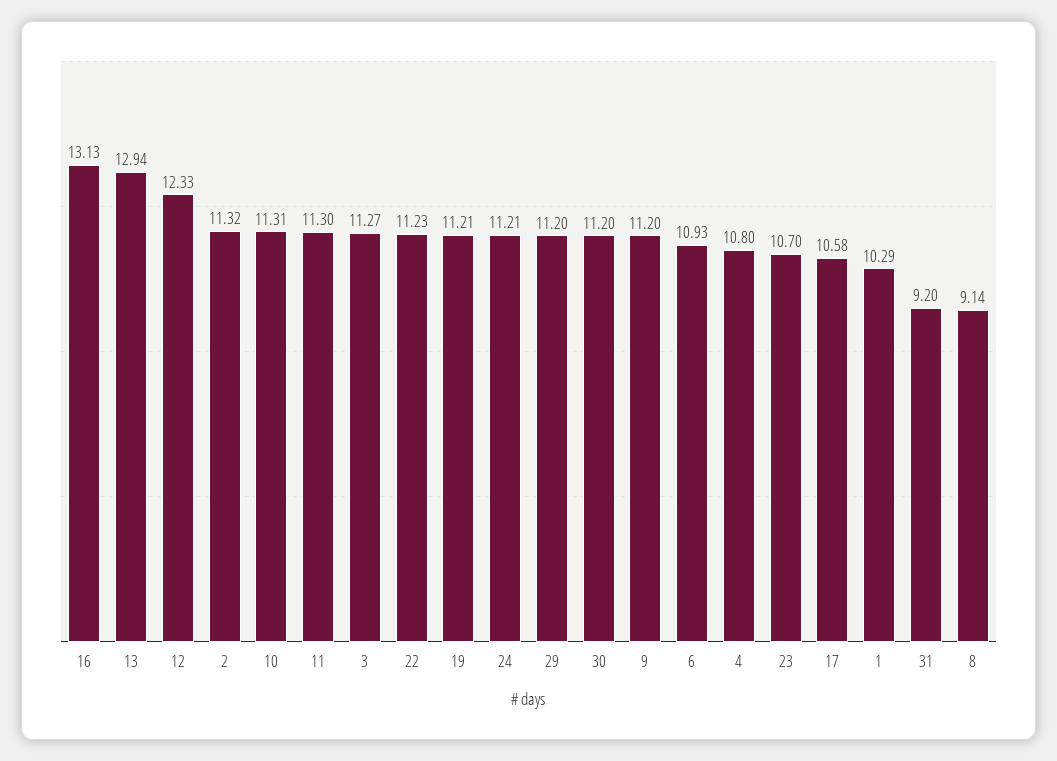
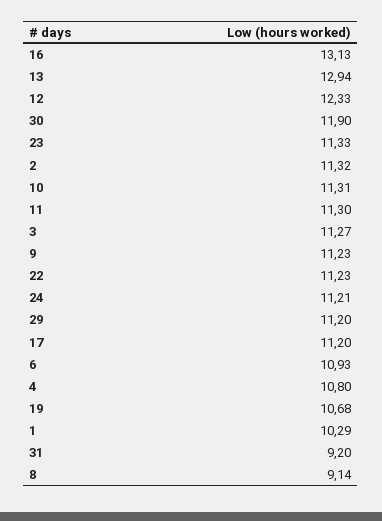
  {
    "16": 13.13,
    "13": 12.94,
    "12": 12.33,
    "2": 11.32,
    "10": 11.31,
    "11": 11.3,
    "3": 11.27,
    "22": 11.23,
-   "19": 11.21,
+   "19": 10.68,
    "24": 11.21,
    "29": 11.2,
-   "30": 11.2,
+   "30": 11.9,
-   "9": 11.2,
+   "9": 11.23,
    "6": 10.93,
    "4": 10.8,
-   "23": 10.7,
+   "23": 11.33,
-   "17": 10.58,
+   "17": 11.2,
    "1": 10.29,
    "31": 9.2,
    "8": 9.14
  }

